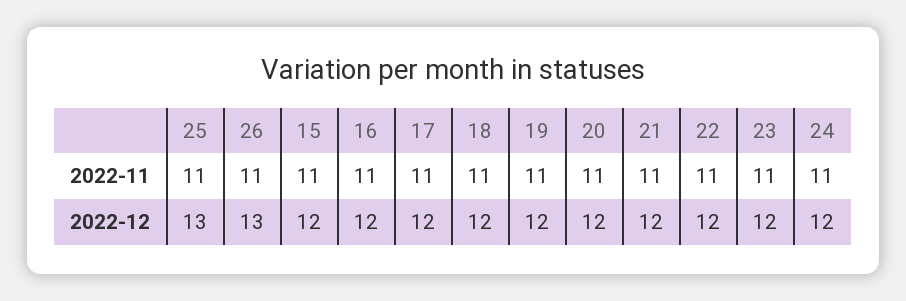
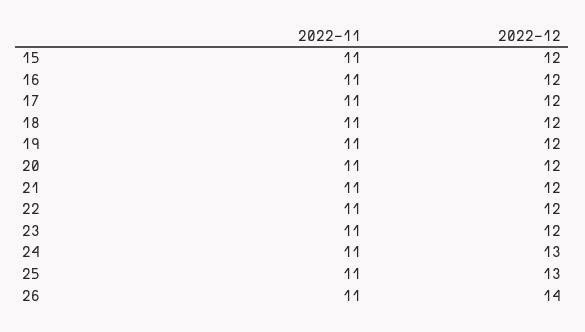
  {
    "25": {
      "2022-11": 11,
      "2022-12": 13
    },
    "26": {
      "2022-11": 11,
-     "2022-12": 13
+     "2022-12": 14
    },
    "15": {
      "2022-11": 11,
      "2022-12": 12
    },
    "16": {
      "2022-11": 11,
      "2022-12": 12
    },
    "17": {
      "2022-11": 11,
      "2022-12": 12
    },
    "18": {
      "2022-11": 11,
      "2022-12": 12
    },
    "19": {
      "2022-11": 11,
      "2022-12": 12
    },
    "20": {
      "2022-11": 11,
      "2022-12": 12
    },
    "21": {
      "2022-11": 11,
      "2022-12": 12
    },
    "22": {
      "2022-11": 11,
      "2022-12": 12
    },
    "23": {
      "2022-11": 11,
      "2022-12": 12
    },
    "24": {
      "2022-11": 11,
-     "2022-12": 12
+     "2022-12": 13
    }
  }

